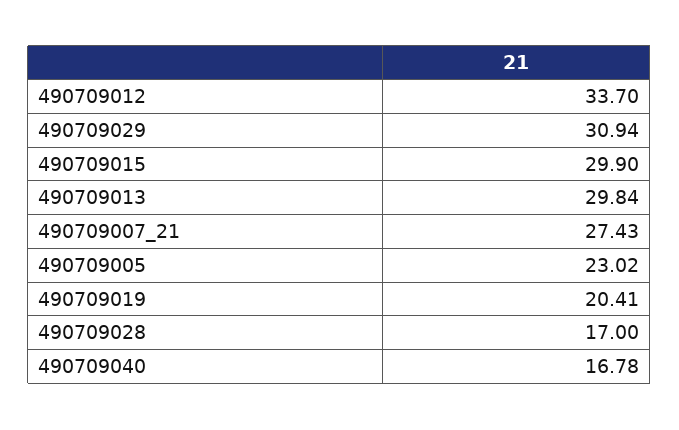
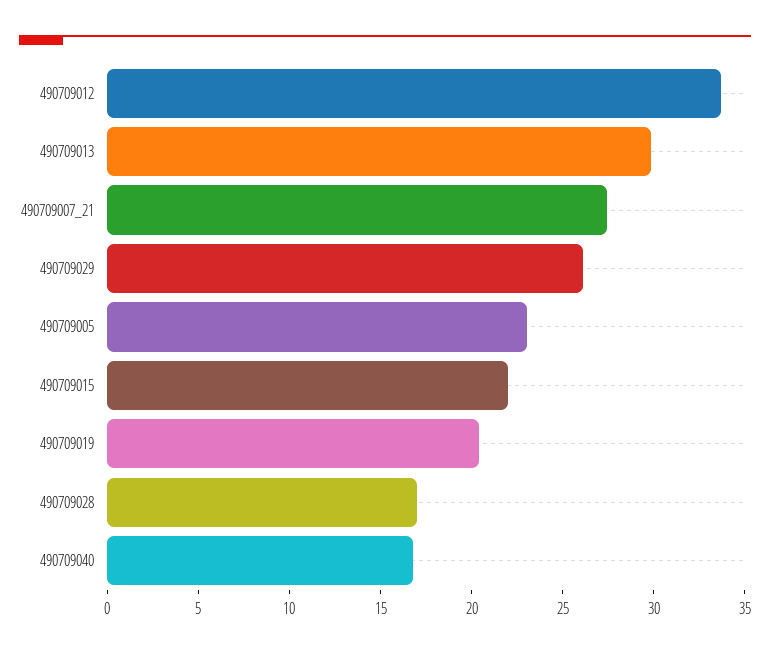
  {
    "490709012": 33.7,
-   "490709029": 30.94,
+   "490709029": 26,
-   "490709015": 29.9,
+   "490709015": 22,
    "490709013": 29.84,
    "490709007_21": 27.43,
    "490709005": 23.02,
    "490709019": 20.41,
    "490709028": 17,
    "490709040": 16.78
  }

